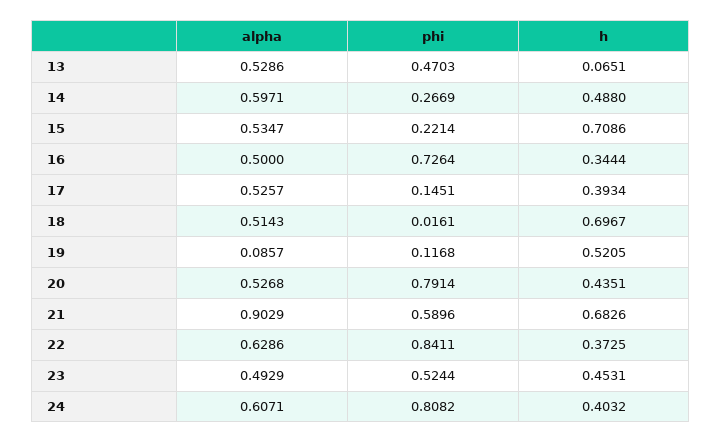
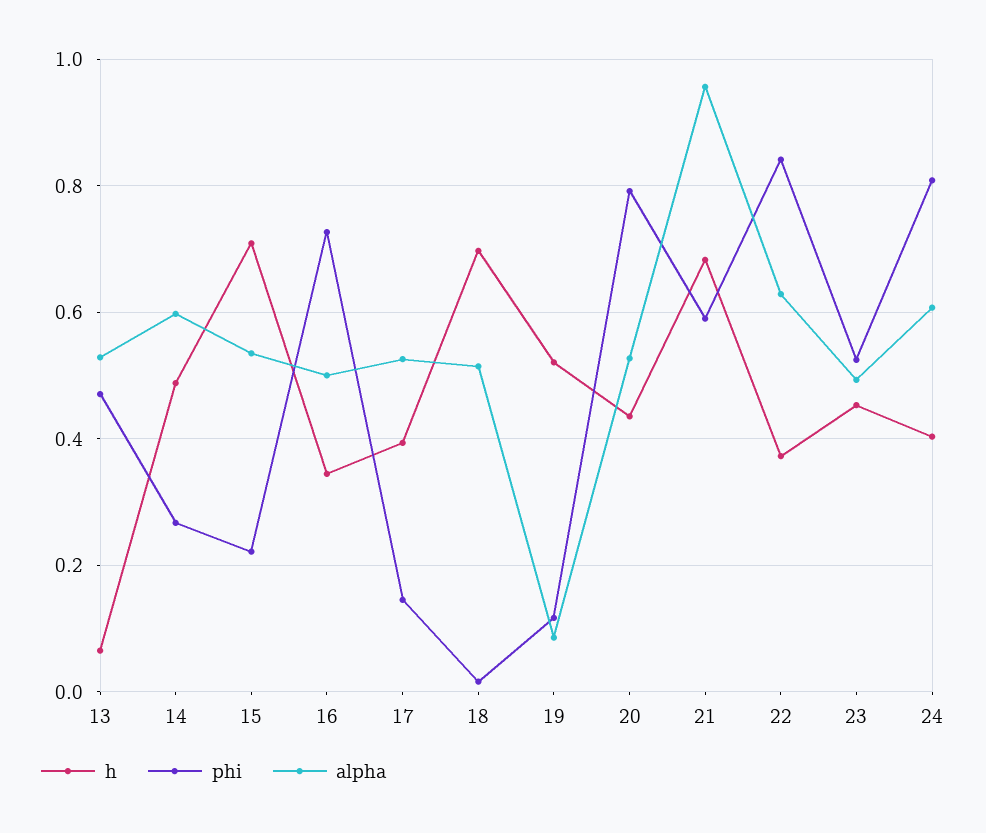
  {
    "alpha": {
      "13": 0.5286,
      "14": 0.5971,
      "15": 0.5347,
      "16": 0.5,
      "17": 0.5257,
      "18": 0.5143,
      "19": 0.0857,
      "20": 0.5268,
-     "21": 0.9029,
+     "21": 0.96,
      "22": 0.6286,
      "23": 0.4929,
      "24": 0.6071
    },
    "phi": {
      "13": 0.4703,
      "14": 0.2669,
      "15": 0.2214,
      "16": 0.7264,
      "17": 0.1451,
      "18": 0.0161,
      "19": 0.1168,
      "20": 0.7914,
      "21": 0.5896,
      "22": 0.8411,
      "23": 0.5244,
      "24": 0.8082
    },
    "h": {
      "13": 0.0651,
      "14": 0.488,
      "15": 0.7086,
      "16": 0.3444,
      "17": 0.3934,
      "18": 0.6967,
      "19": 0.5205,
      "20": 0.4351,
      "21": 0.6826,
      "22": 0.3725,
      "23": 0.4531,
      "24": 0.4032
    }
  }

